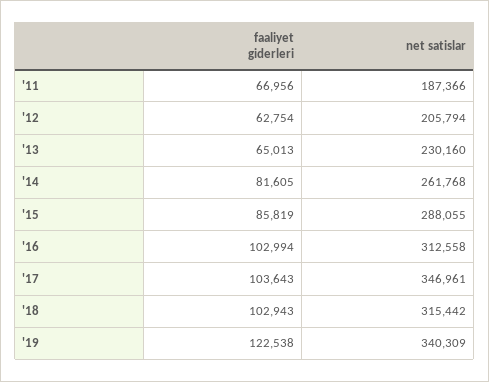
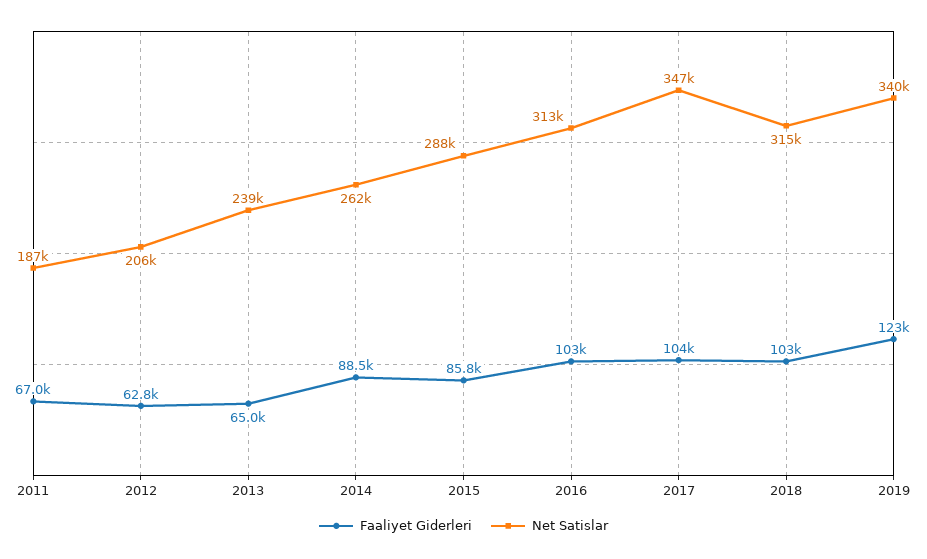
  {
    "faaliyet giderleri": {
      "'11": 66956,
      "'12": 62754,
      "'13": 65013,
-     "'14": 81605,
+     "'14": 88500,
      "'15": 85819,
      "'16": 102994,
      "'17": 103643,
      "'18": 102943,
      "'19": 122538
    },
    "net satislar": {
      "'11": 187366,
      "'12": 205794,
-     "'13": 230160,
+     "'13": 239000,
      "'14": 261768,
      "'15": 288055,
      "'16": 312558,
      "'17": 346961,
      "'18": 315442,
      "'19": 340309
    }
  }

